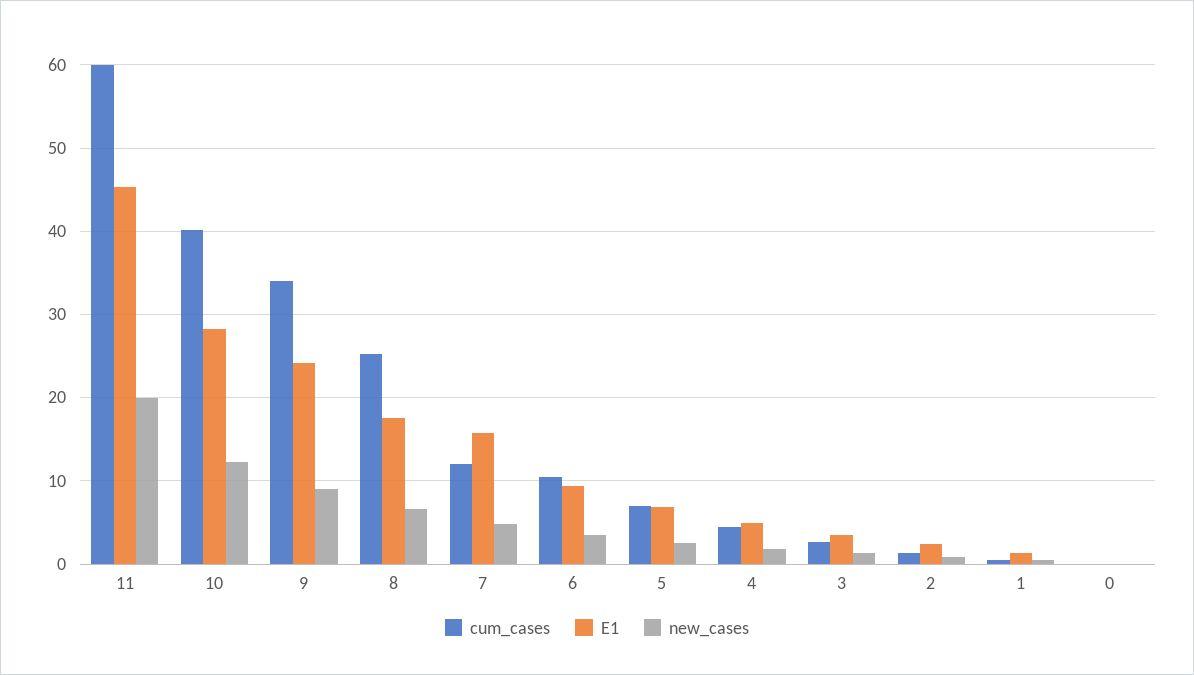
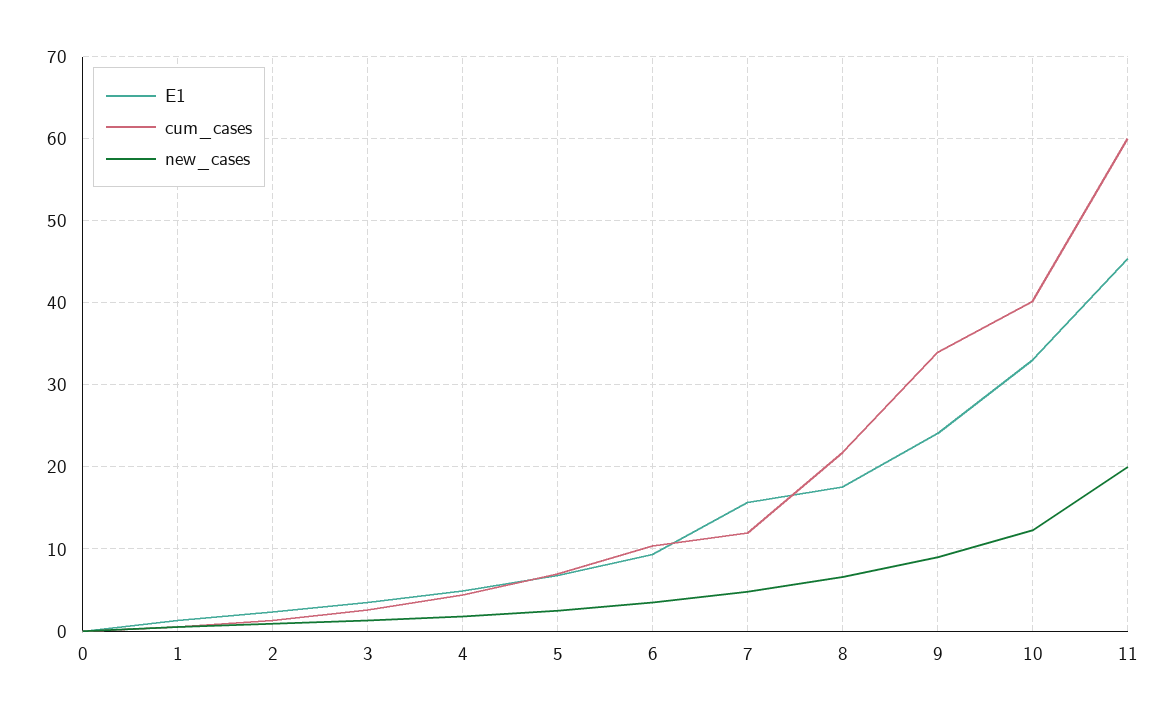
  {
    "cum_cases": {
      "11": 60,
      "10": 40,
      "9": 34,
-     "8": 25,
+     "8": 22,
      "7": 12,
      "6": 10,
      "5": 7,
      "4": 4,
      "3": 3,
      "2": 1,
      "1": 1,
      "0": 0
    },
    "E1": {
      "11": 45,
-     "10": 28,
+     "10": 33,
      "9": 24,
      "8": 18,
      "7": 16,
      "6": 9,
      "5": 7,
      "4": 5,
      "3": 4,
      "2": 2,
      "1": 1,
      "0": 0
    },
    "new_cases": {
      "11": 20,
      "10": 12,
      "9": 9,
      "8": 7,
      "7": 5,
      "6": 4,
      "5": 3,
      "4": 2,
      "3": 1,
      "2": 1,
      "1": 1,
      "0": 0
    }
  }

